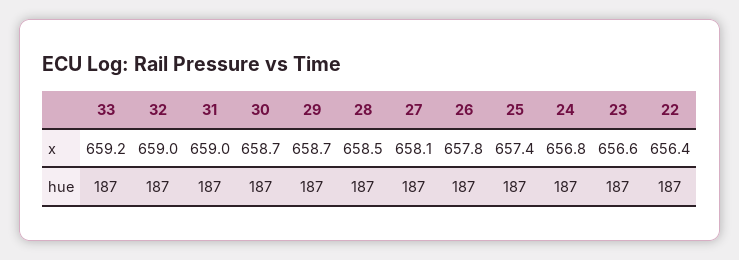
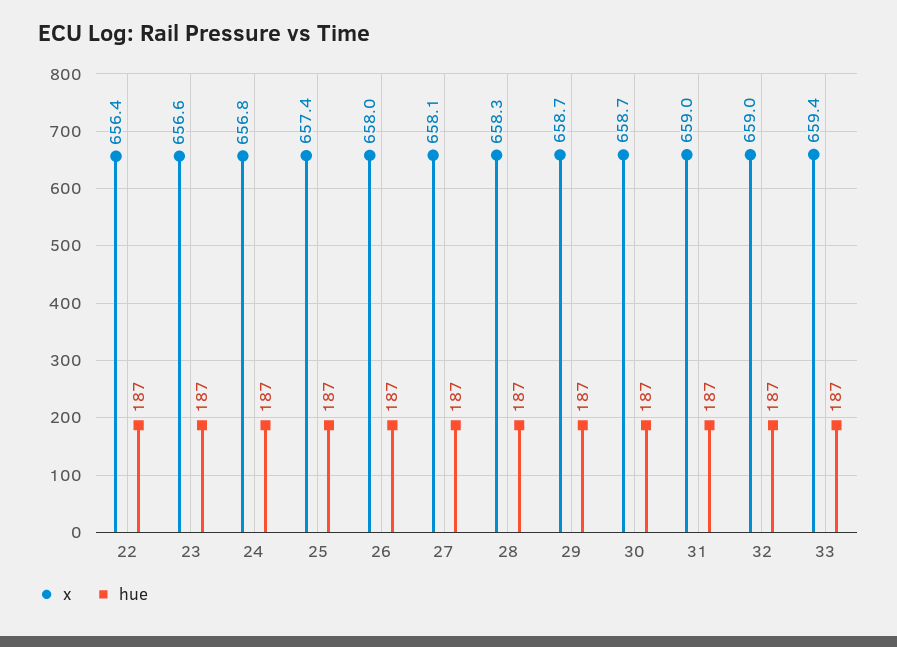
  {
    "x": {
-     "33": 659.2,
+     "33": 659.4,
      "32": 659,
      "31": 659,
      "30": 658.7,
      "29": 658.7,
-     "28": 658.5,
+     "28": 658.3,
      "27": 658.1,
-     "26": 657.8,
+     "26": 658,
      "25": 657.4,
      "24": 656.8,
      "23": 656.6,
      "22": 656.4
    },
    "hue": {
      "33": 187,
      "32": 187,
      "31": 187,
      "30": 187,
      "29": 187,
      "28": 187,
      "27": 187,
      "26": 187,
      "25": 187,
      "24": 187,
      "23": 187,
      "22": 187
    }
  }

